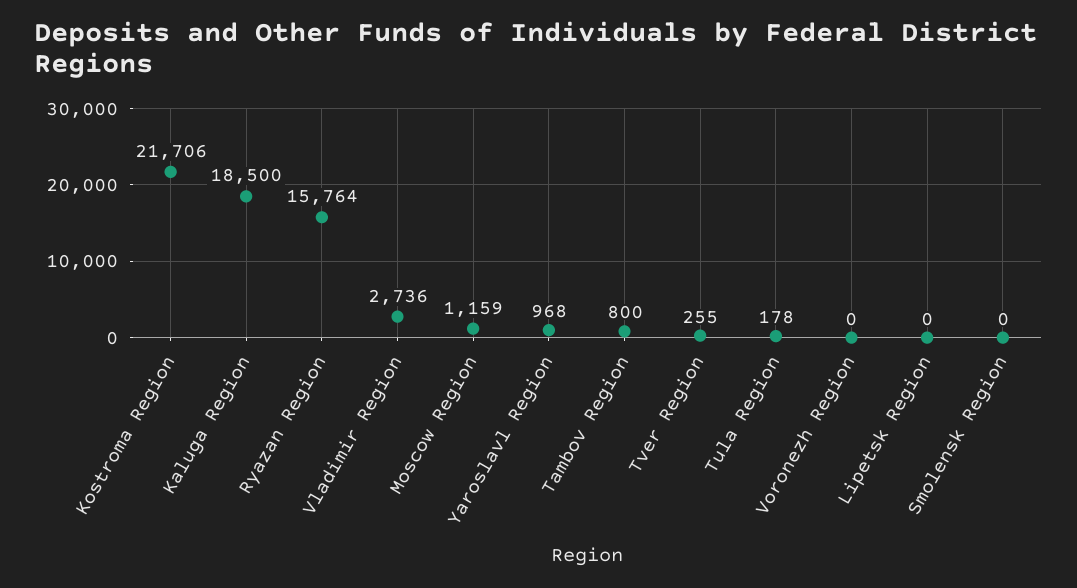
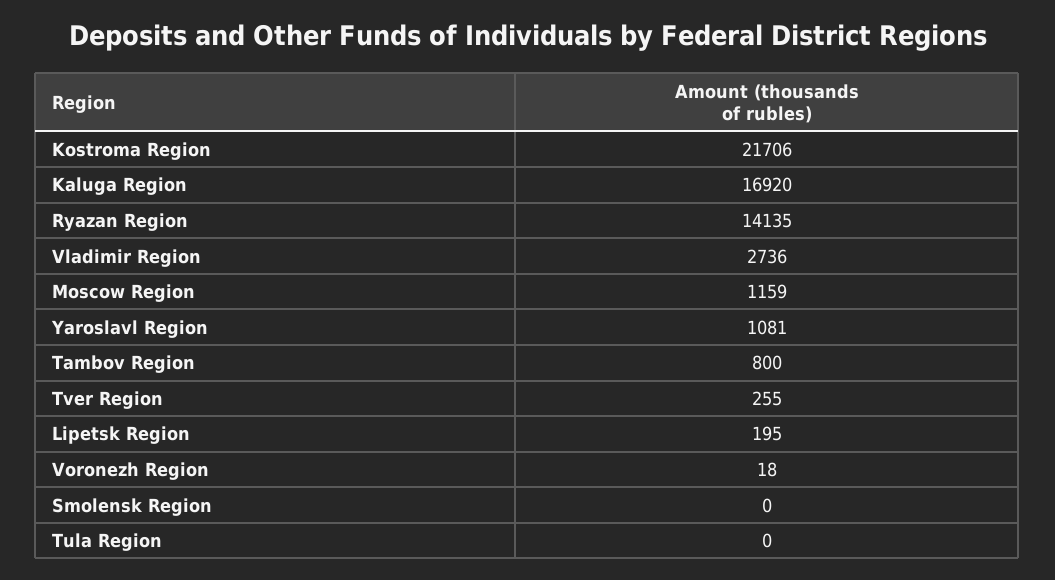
  {
    "Kostroma Region": 21706,
-   "Kaluga Region": 18500,
+   "Kaluga Region": 16920,
-   "Ryazan Region": 15764,
+   "Ryazan Region": 14135,
    "Vladimir Region": 2736,
    "Moscow Region": 1159,
-   "Yaroslavl Region": 968,
+   "Yaroslavl Region": 1081,
    "Tambov Region": 800,
    "Tver Region": 255,
-   "Tula Region": 178,
+   "Tula Region": 0,
-   "Voronezh Region": 0,
+   "Voronezh Region": 18,
-   "Lipetsk Region": 0,
+   "Lipetsk Region": 195,
    "Smolensk Region": 0
  }

